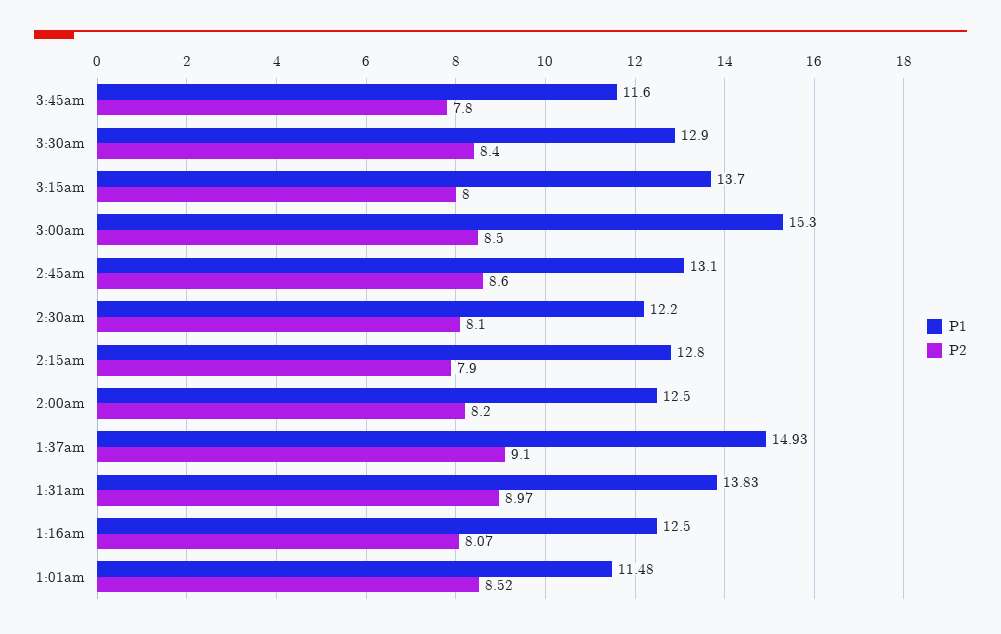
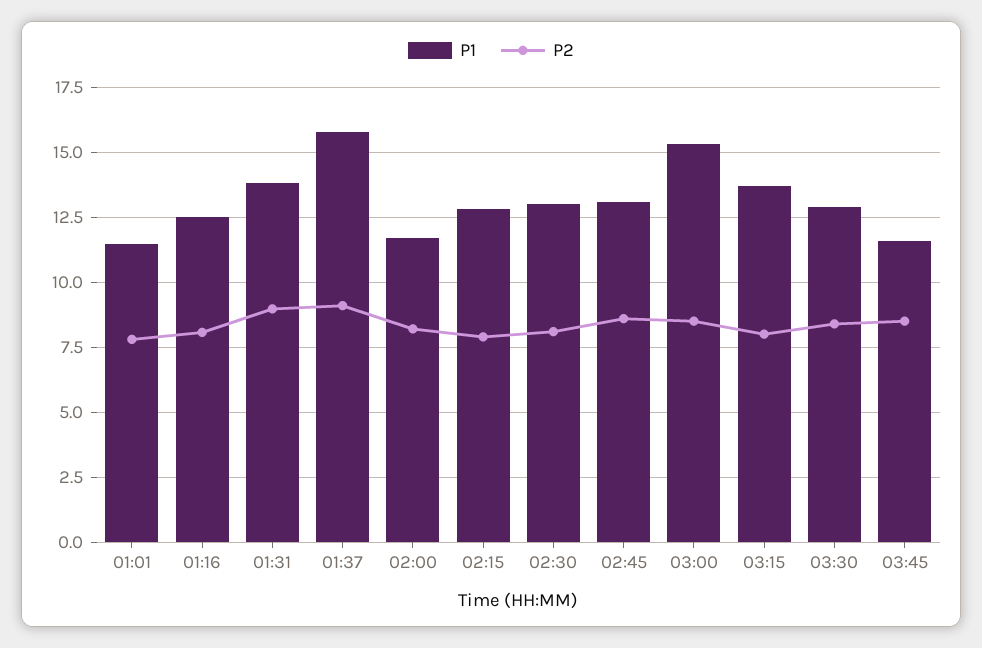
  {
    "P1": {
      "3:45am": 11.6,
      "3:30am": 12.9,
      "3:15am": 13.7,
      "3:00am": 15.3,
      "2:45am": 13.1,
-     "2:30am": 12.2,
+     "2:30am": 13,
      "2:15am": 12.8,
-     "2:00am": 12.5,
+     "2:00am": 11.75,
-     "1:37am": 14.93,
+     "1:37am": 15.75,
      "1:31am": 13.83,
      "1:16am": 12.5,
      "1:01am": 11.48
    },
    "P2": {
-     "3:45am": 7.8,
+     "3:45am": 8.5,
      "3:30am": 8.4,
      "3:15am": 8,
      "3:00am": 8.5,
      "2:45am": 8.6,
      "2:30am": 8.1,
      "2:15am": 7.9,
      "2:00am": 8.2,
      "1:37am": 9.1,
      "1:31am": 8.97,
      "1:16am": 8.07,
-     "1:01am": 8.52
+     "1:01am": 7.75
    }
  }

